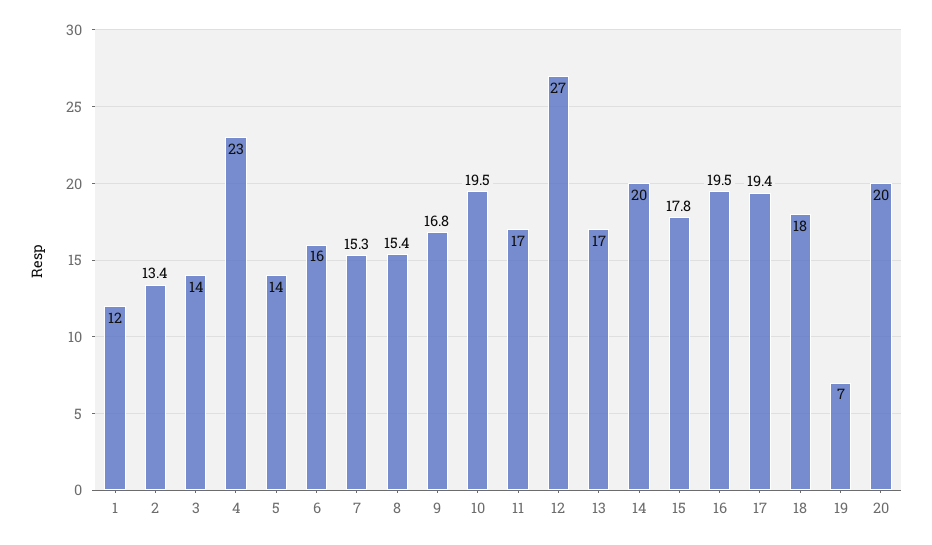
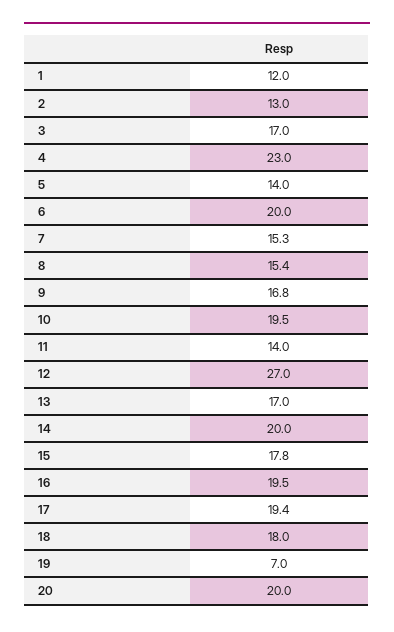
  {
    "1": 12,
-   "2": 13.4,
+   "2": 13,
-   "3": 14,
+   "3": 17,
    "4": 23,
    "5": 14,
-   "6": 16,
+   "6": 20,
    "7": 15.3,
    "8": 15.4,
    "9": 16.8,
    "10": 19.5,
-   "11": 17,
+   "11": 14,
    "12": 27,
    "13": 17,
    "14": 20,
    "15": 17.8,
    "16": 19.5,
    "17": 19.4,
    "18": 18,
    "19": 7,
    "20": 20
  }

